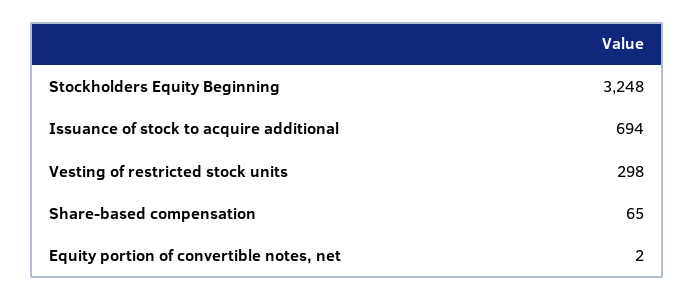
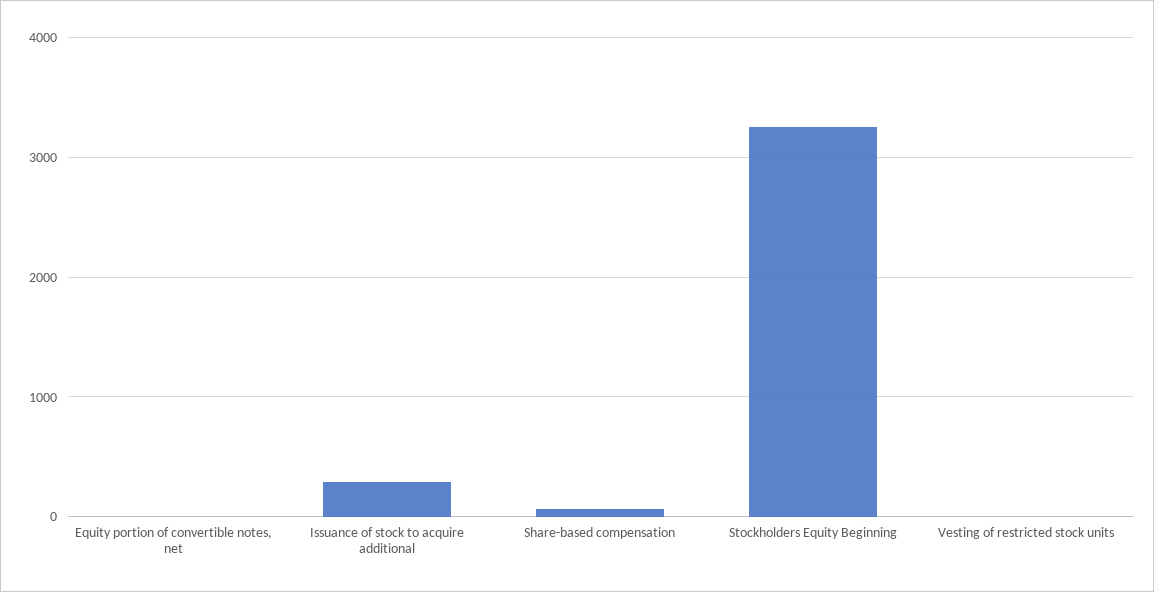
  {
    "Stockholders Equity Beginning": 3248,
-   "Issuance of stock to acquire additional": 694,
+   "Issuance of stock to acquire additional": 300,
-   "Vesting of restricted stock units": 298,
+   "Vesting of restricted stock units": 0,
    "Share-based compensation": 65,
    "Equity portion of convertible notes, net": 2
  }

